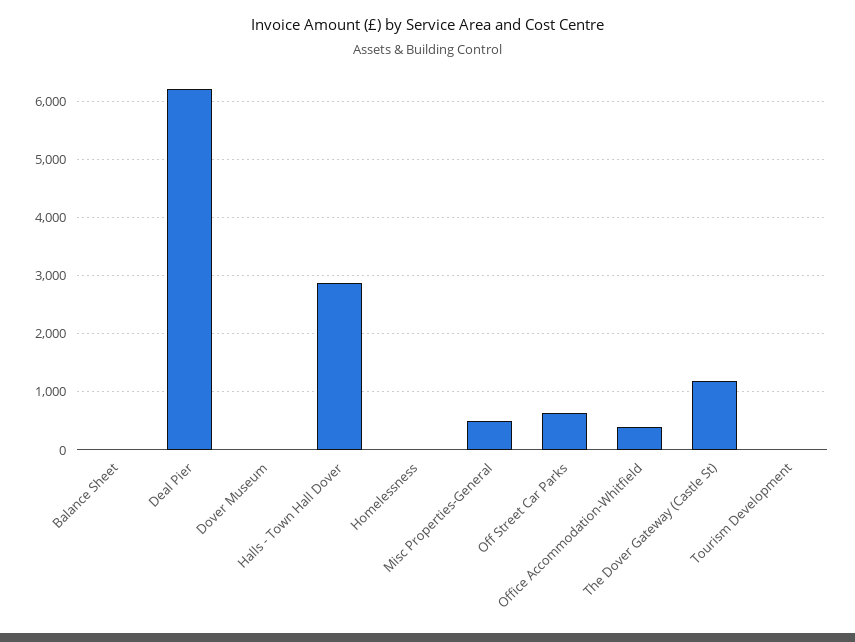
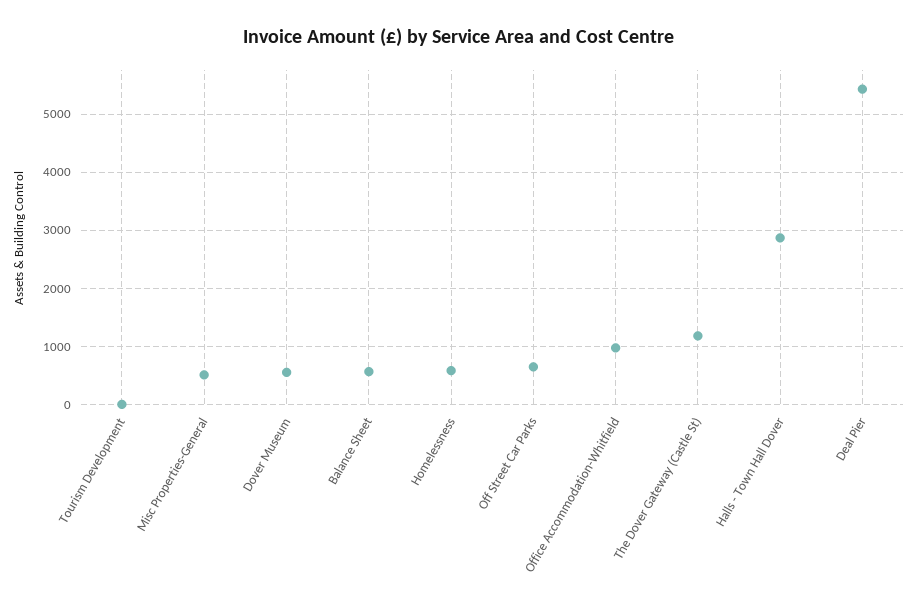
  {
-   "Balance Sheet": 0,
+   "Balance Sheet": 600,
-   "Deal Pier": 6200,
+   "Deal Pier": 5400,
-   "Dover Museum": 0,
+   "Dover Museum": 600,
    "Halls - Town Hall Dover": 2800,
-   "Homelessness": 0,
+   "Homelessness": 600,
    "Misc Properties-General": 600,
    "Off Street Car Parks": 600,
-   "Office Accommodation-Whitfield": 400,
+   "Office Accommodation-Whitfield": 1000,
    "The Dover Gateway (Castle St)": 1200,
    "Tourism Development": 0
  }

